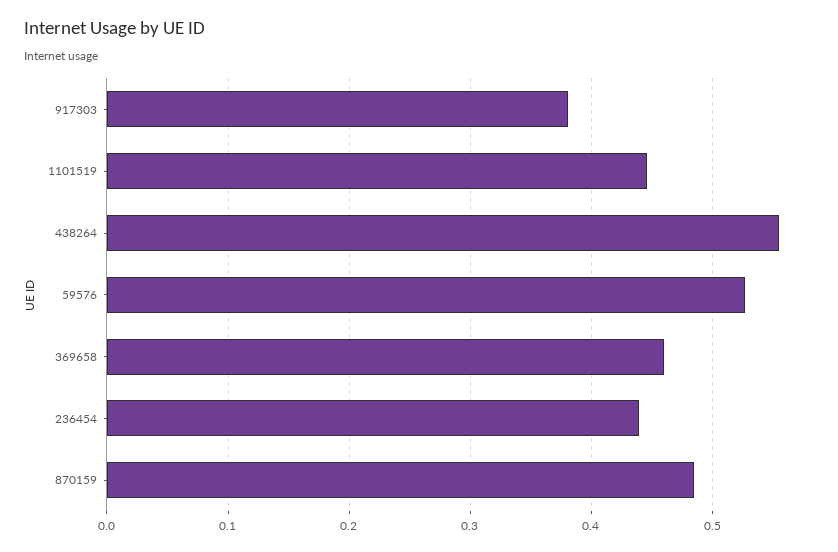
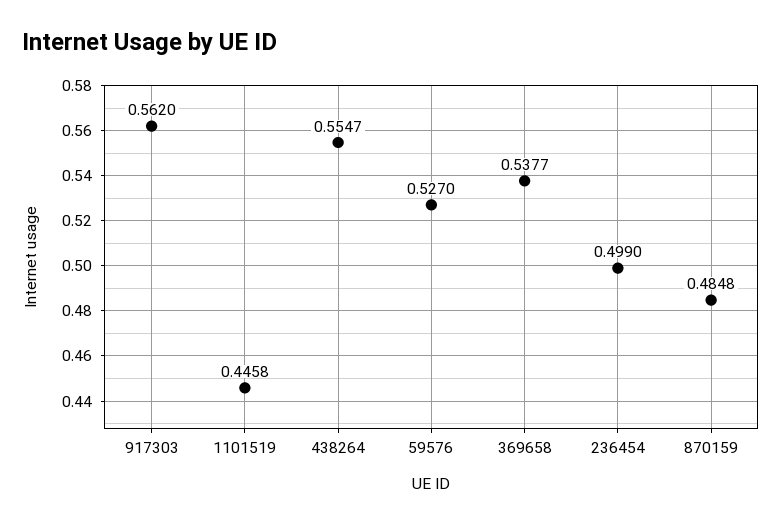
  {
-   "917303": 0.38,
+   "917303": 0.562,
    "1101519": 0.4458,
    "438264": 0.5547,
    "59576": 0.527,
-   "369658": 0.46,
+   "369658": 0.5377,
-   "236454": 0.44,
+   "236454": 0.499,
    "870159": 0.4848
  }

